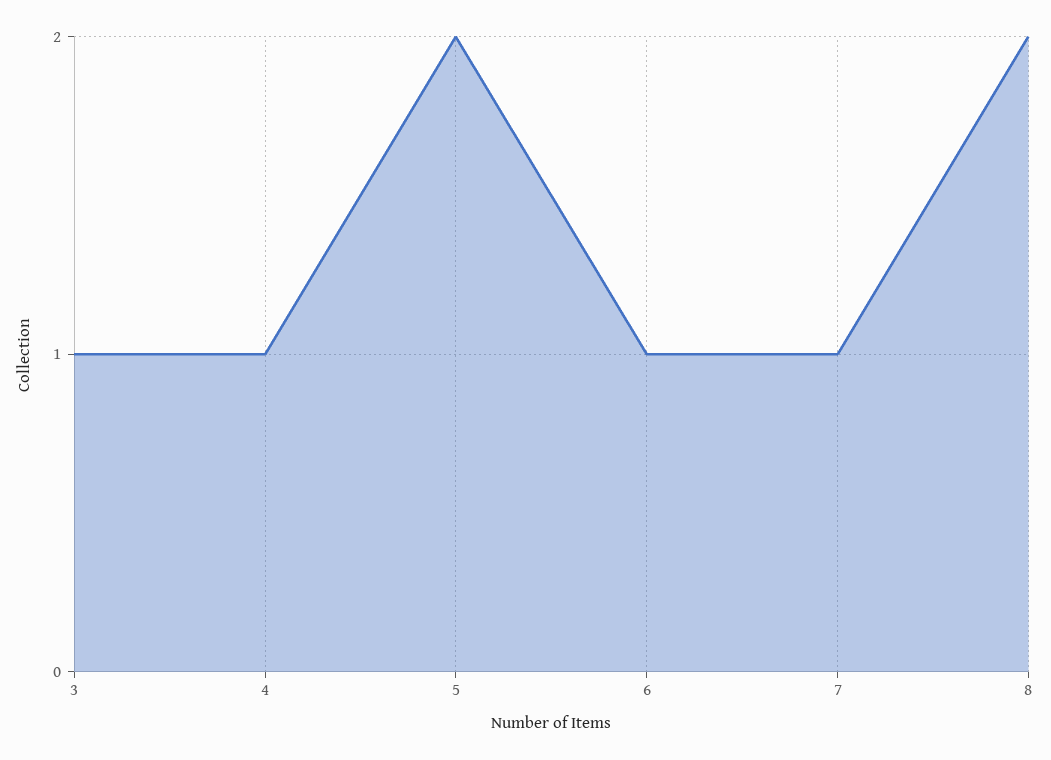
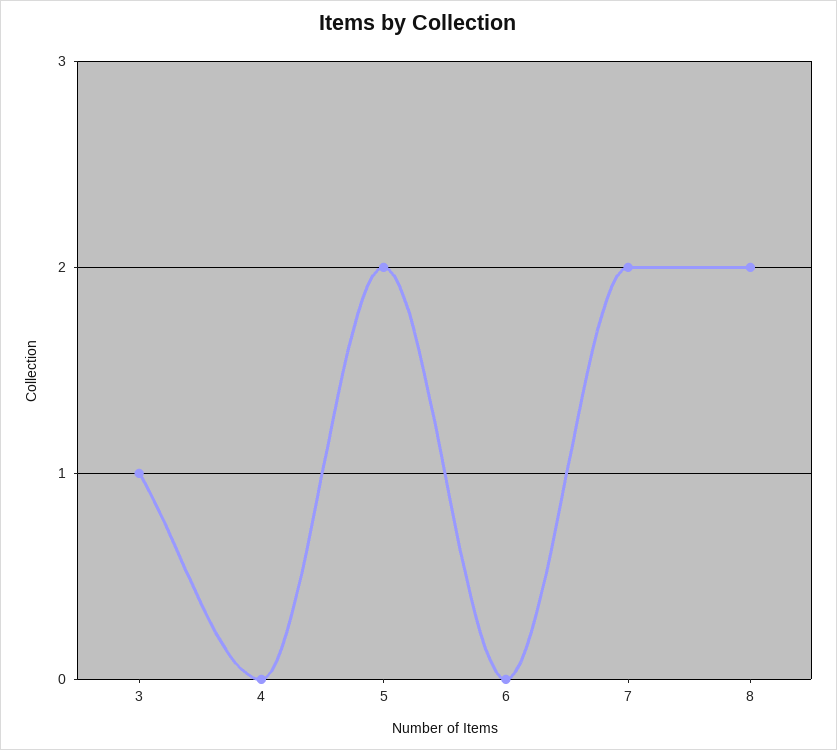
  {
    "3": 1,
-   "4": 1,
+   "4": 0,
    "5": 2,
-   "6": 1,
+   "6": 0,
-   "7": 1,
+   "7": 2,
    "8": 2
  }

